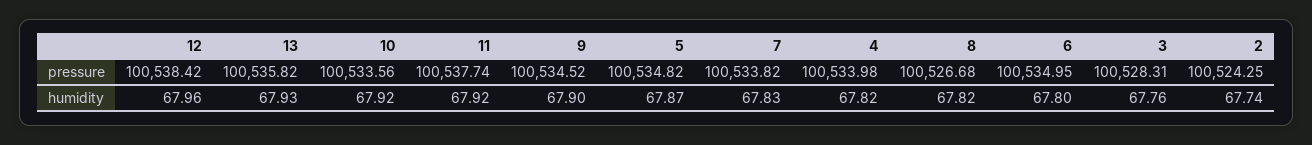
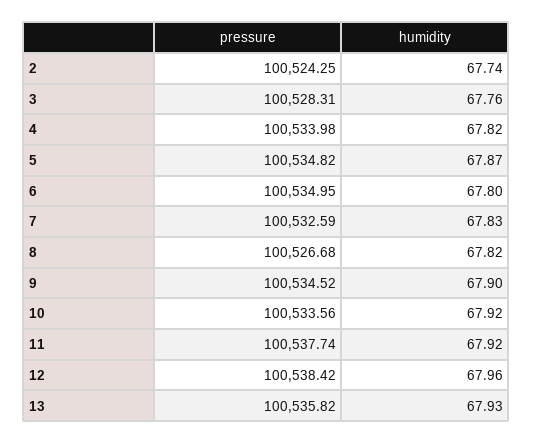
  {
    "12": {
      "pressure": 100538.42,
      "humidity": 67.96
    },
    "13": {
      "pressure": 100535.82,
      "humidity": 67.93
    },
    "10": {
      "pressure": 100533.56,
      "humidity": 67.92
    },
    "11": {
      "pressure": 100537.74,
      "humidity": 67.92
    },
    "9": {
      "pressure": 100534.52,
      "humidity": 67.9
    },
    "5": {
      "pressure": 100534.82,
      "humidity": 67.87
    },
    "7": {
-     "pressure": 100533.82,
+     "pressure": 100532.59,
      "humidity": 67.83
    },
    "4": {
      "pressure": 100533.98,
      "humidity": 67.82
    },
    "8": {
      "pressure": 100526.68,
      "humidity": 67.82
    },
    "6": {
      "pressure": 100534.95,
      "humidity": 67.8
    },
    "3": {
      "pressure": 100528.31,
      "humidity": 67.76
    },
    "2": {
      "pressure": 100524.25,
      "humidity": 67.74
    }
  }

